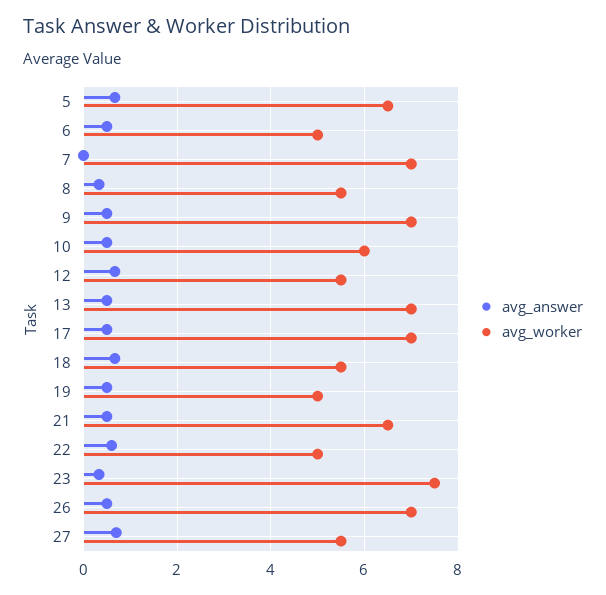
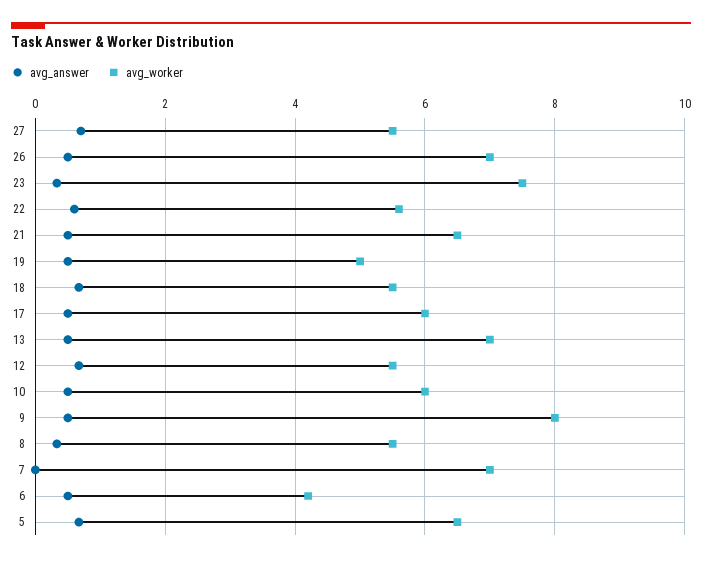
  {
    "avg_answer": {
      "5": 0.6,
      "6": 0.6,
      "7": 0,
      "8": 0.4,
      "9": 0.6,
      "10": 0.6,
      "12": 0.6,
      "13": 0.6,
      "17": 0.6,
      "18": 0.6,
      "19": 0.6,
      "21": 0.6,
      "22": 0.6,
      "23": 0.4,
      "26": 0.6,
      "27": 0.8
    },
    "avg_worker": {
      "5": 6.6,
-     "6": 5,
+     "6": 4.2,
      "7": 7,
      "8": 5.6,
-     "9": 7,
+     "9": 8,
      "10": 6,
      "12": 5.6,
      "13": 7,
-     "17": 7,
+     "17": 6,
      "18": 5.6,
      "19": 5,
      "21": 6.6,
-     "22": 5,
+     "22": 5.6,
      "23": 7.6,
      "26": 7,
      "27": 5.6
    }
  }

